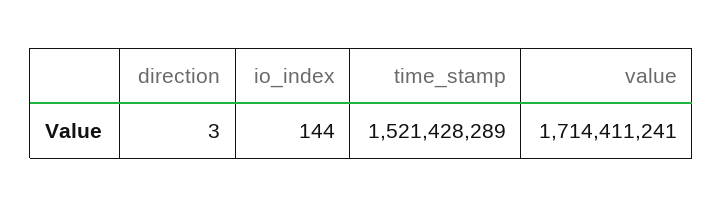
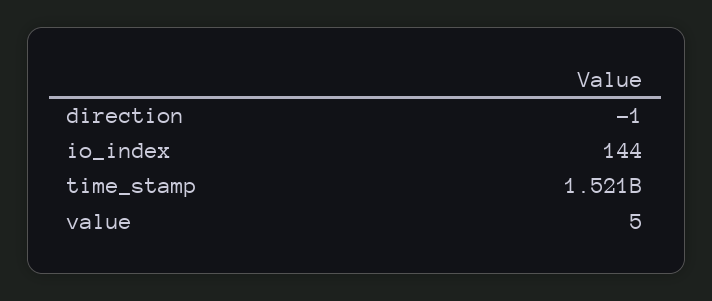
  {
-   "direction": 3,
+   "direction": -1,
    "io_index": 144,
    "time_stamp": 1521428289,
-   "value": 1714411241
+   "value": 5
  }

